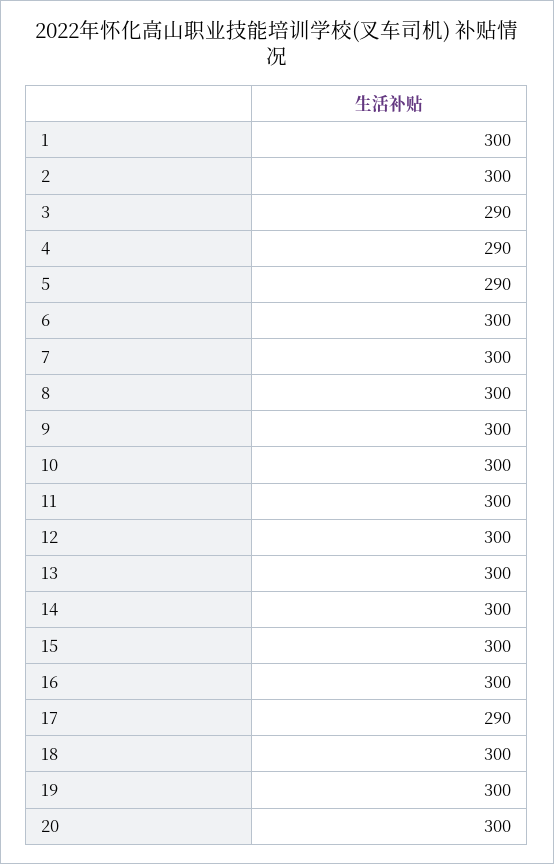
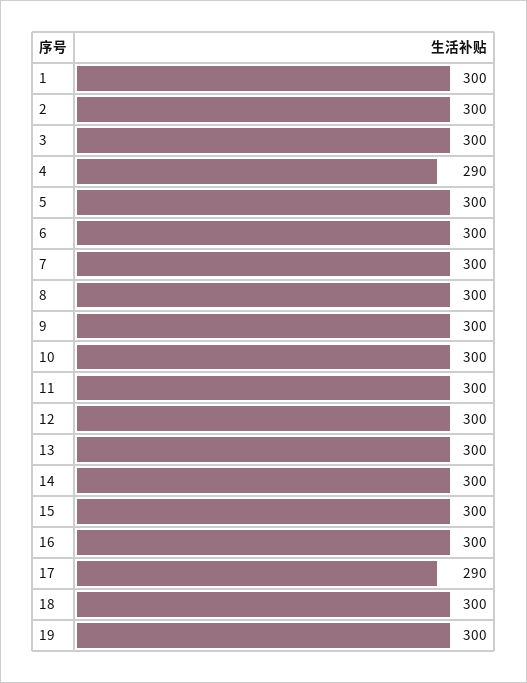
  {
    "1": 300,
    "2": 300,
-   "3": 290,
+   "3": 300,
    "4": 290,
-   "5": 290,
+   "5": 300,
    "6": 300,
    "7": 300,
    "8": 300,
    "9": 300,
    "10": 300,
    "11": 300,
    "12": 300,
    "13": 300,
    "14": 300,
    "15": 300,
    "16": 300,
    "17": 290,
    "18": 300,
-   "19": 300,
+   "19": 300
-   "20": 300
  }

